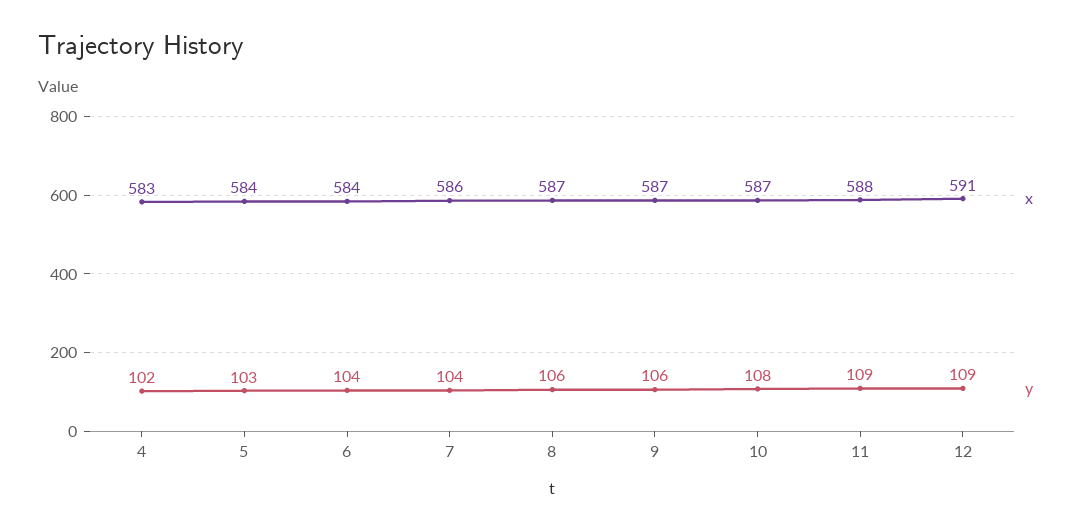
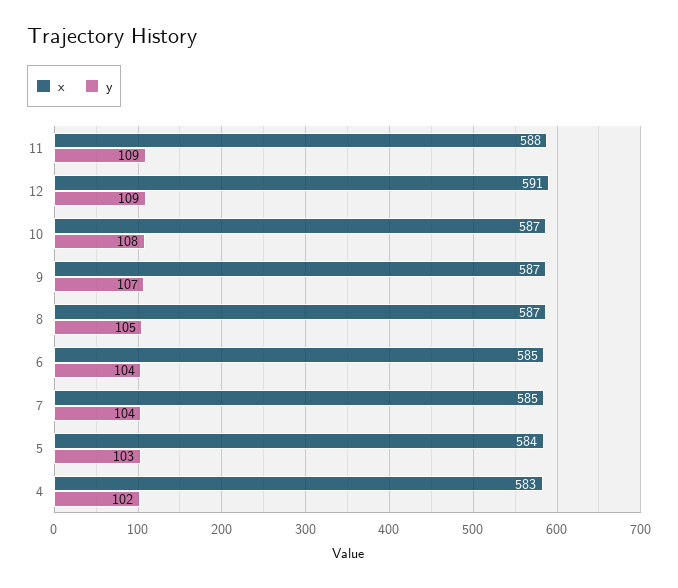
  {
    "x": {
      "4": 583,
      "5": 584,
-     "6": 584,
+     "6": 585,
-     "7": 586,
+     "7": 585,
      "8": 587,
      "9": 587,
      "10": 587,
      "11": 588,
      "12": 591
    },
    "y": {
      "4": 102,
      "5": 103,
      "6": 104,
      "7": 104,
-     "8": 106,
+     "8": 105,
-     "9": 106,
+     "9": 107,
      "10": 108,
      "11": 109,
      "12": 109
    }
  }

